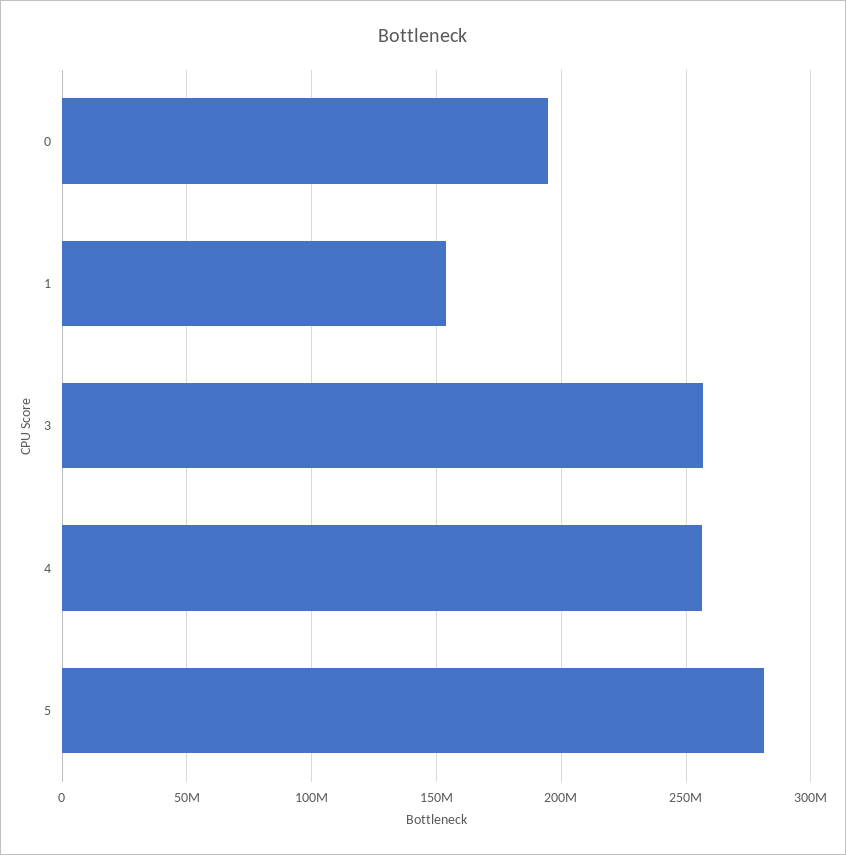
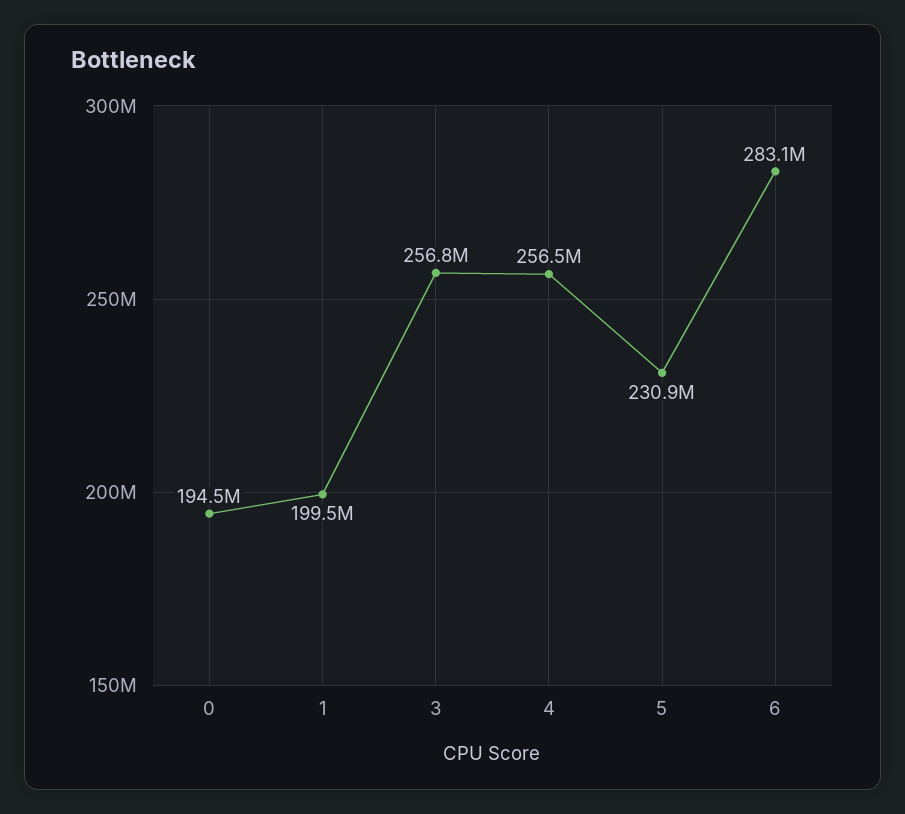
  {
    "0": 194500000,
-   "1": 155000000,
+   "1": 199500000,
    "3": 256800000,
    "4": 256500000,
-   "5": 280000000
+   "5": 230900000,
+   "6": 283100000
  }

